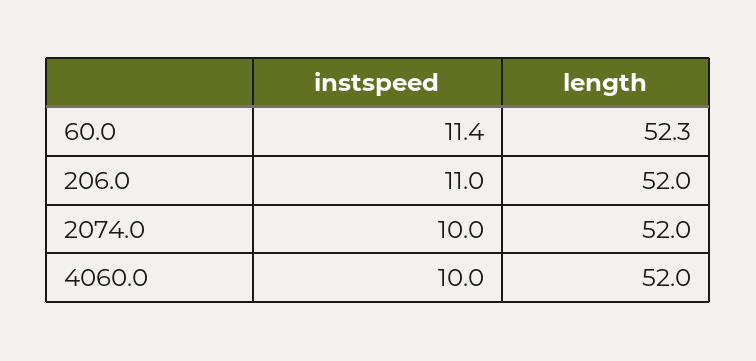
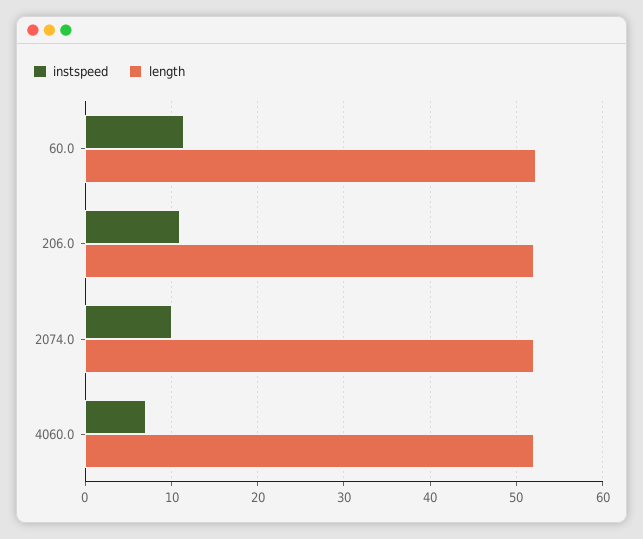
  {
    "instspeed": {
      "60.0": 11.4,
      "206.0": 11,
      "2074.0": 10,
-     "4060.0": 10
+     "4060.0": 7
    },
    "length": {
      "60.0": 52.3,
      "206.0": 52,
      "2074.0": 52,
      "4060.0": 52
    }
  }

